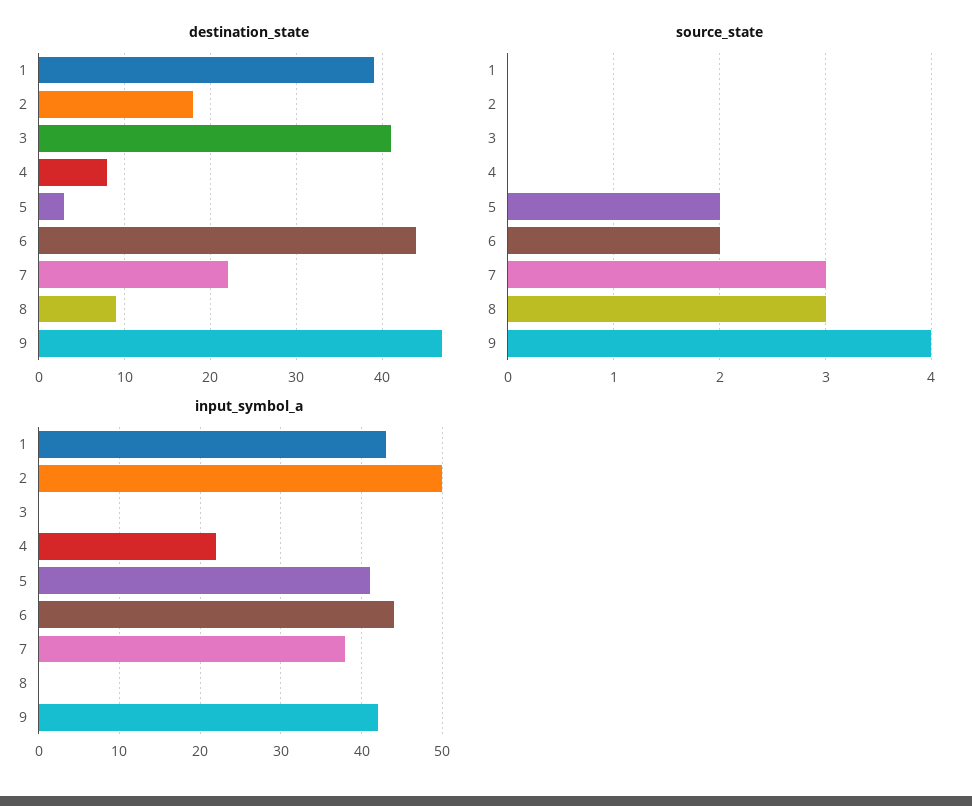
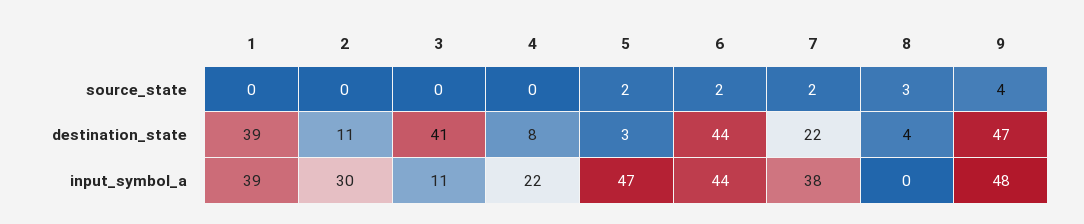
  {
    "destination_state": {
      "1": 39,
-     "2": 18,
+     "2": 11,
      "3": 41,
      "4": 8,
      "5": 3,
      "6": 44,
      "7": 22,
-     "8": 9,
+     "8": 4,
      "9": 47
    },
    "source_state": {
      "1": 0,
      "2": 0,
      "3": 0,
      "4": 0,
      "5": 2,
      "6": 2,
-     "7": 3,
+     "7": 2,
      "8": 3,
      "9": 4
    },
    "input_symbol_a": {
-     "1": 43,
+     "1": 39,
-     "2": 50,
+     "2": 30,
-     "3": 0,
+     "3": 11,
      "4": 22,
-     "5": 41,
+     "5": 47,
      "6": 44,
      "7": 38,
      "8": 0,
-     "9": 42
+     "9": 48
    }
  }

